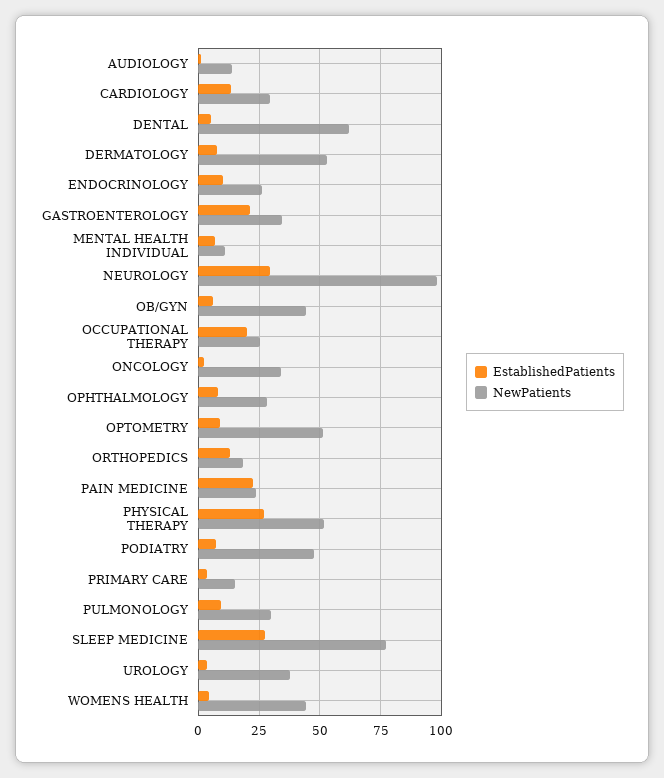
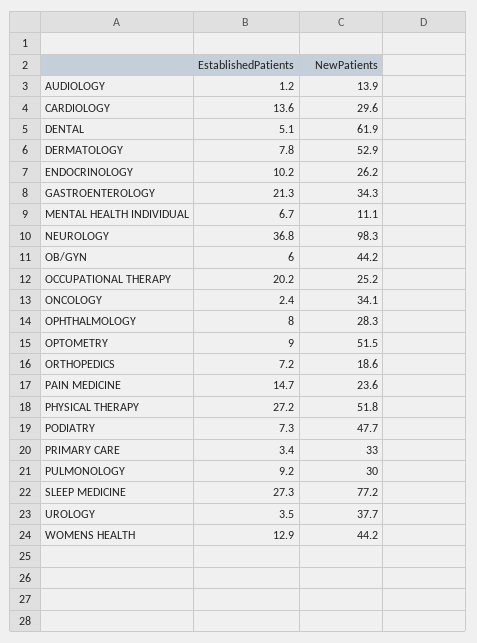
  {
    "EstablishedPatients": {
      "AUDIOLOGY": 1.2,
      "CARDIOLOGY": 13.6,
      "DENTAL": 5.1,
      "DERMATOLOGY": 7.8,
      "ENDOCRINOLOGY": 10.2,
      "GASTROENTEROLOGY": 21.3,
      "MENTAL HEALTH INDIVIDUAL": 6.7,
-     "NEUROLOGY": 30,
+     "NEUROLOGY": 36.8,
      "OB/GYN": 6,
      "OCCUPATIONAL THERAPY": 20.2,
      "ONCOLOGY": 2.4,
      "OPHTHALMOLOGY": 8,
      "OPTOMETRY": 9,
-     "ORTHOPEDICS": 12.5,
+     "ORTHOPEDICS": 7.2,
-     "PAIN MEDICINE": 22.5,
+     "PAIN MEDICINE": 14.7,
      "PHYSICAL THERAPY": 27.2,
      "PODIATRY": 7.3,
      "PRIMARY CARE": 3.4,
      "PULMONOLOGY": 9.2,
      "SLEEP MEDICINE": 27.3,
      "UROLOGY": 3.5,
-     "WOMENS HEALTH": 5
+     "WOMENS HEALTH": 12.9
    },
    "NewPatients": {
      "AUDIOLOGY": 13.9,
      "CARDIOLOGY": 29.6,
      "DENTAL": 61.9,
      "DERMATOLOGY": 52.9,
      "ENDOCRINOLOGY": 26.2,
      "GASTROENTEROLOGY": 34.3,
      "MENTAL HEALTH INDIVIDUAL": 11.1,
      "NEUROLOGY": 98.3,
      "OB/GYN": 44.2,
      "OCCUPATIONAL THERAPY": 25.2,
      "ONCOLOGY": 34.1,
      "OPHTHALMOLOGY": 28.3,
      "OPTOMETRY": 51.5,
      "ORTHOPEDICS": 18.6,
      "PAIN MEDICINE": 23.6,
      "PHYSICAL THERAPY": 51.8,
      "PODIATRY": 47.7,
-     "PRIMARY CARE": 15,
+     "PRIMARY CARE": 33,
      "PULMONOLOGY": 30,
      "SLEEP MEDICINE": 77.2,
      "UROLOGY": 37.7,
      "WOMENS HEALTH": 44.2
    }
  }

